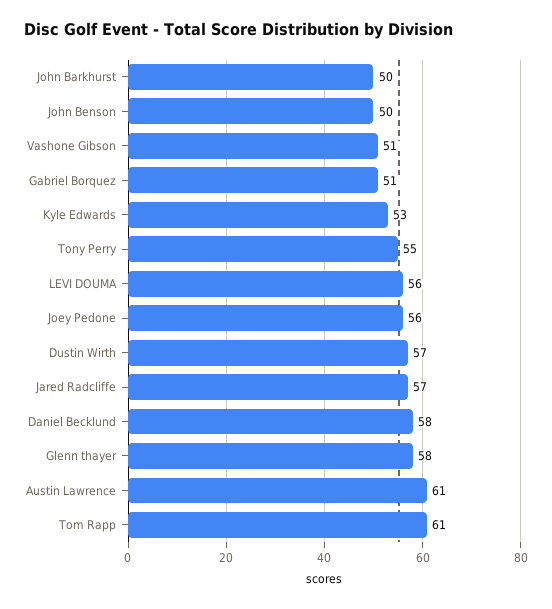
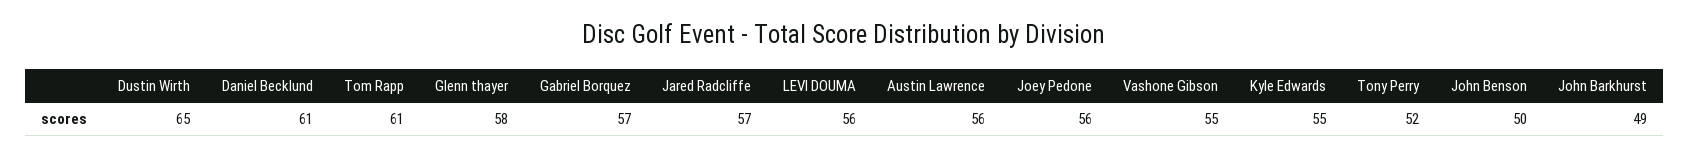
  {
-   "John Barkhurst": 50,
+   "John Barkhurst": 49,
    "John Benson": 50,
-   "Vashone Gibson": 51,
+   "Vashone Gibson": 55,
-   "Gabriel Borquez": 51,
+   "Gabriel Borquez": 57,
-   "Kyle Edwards": 53,
+   "Kyle Edwards": 55,
-   "Tony Perry": 55,
+   "Tony Perry": 52,
    "LEVI DOUMA": 56,
    "Joey Pedone": 56,
-   "Dustin Wirth": 57,
+   "Dustin Wirth": 65,
    "Jared Radcliffe": 57,
-   "Daniel Becklund": 58,
+   "Daniel Becklund": 61,
    "Glenn thayer": 58,
-   "Austin Lawrence": 61,
+   "Austin Lawrence": 56,
    "Tom Rapp": 61
  }

